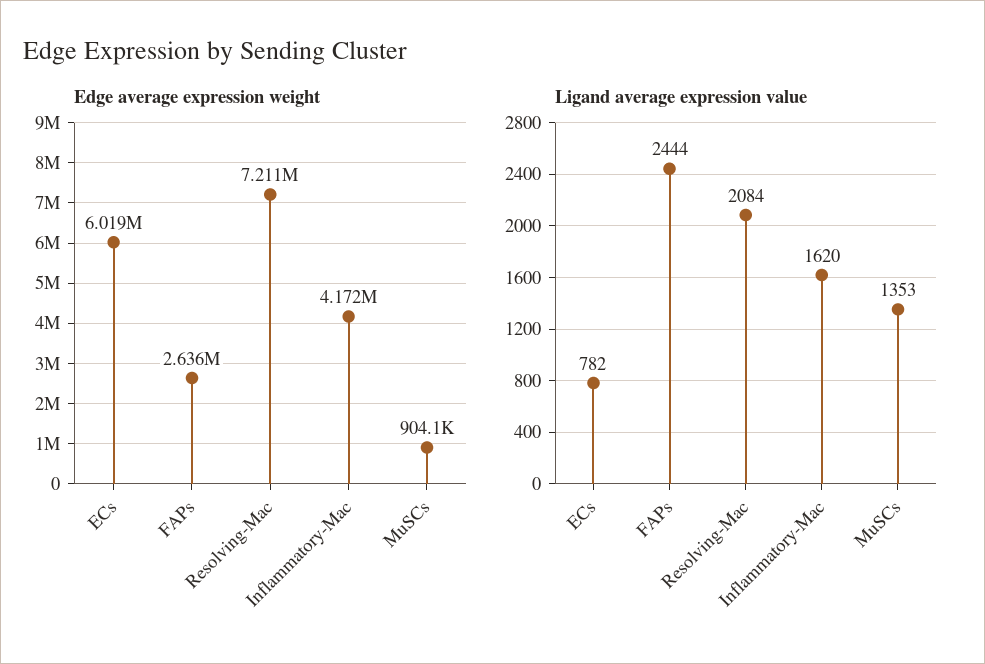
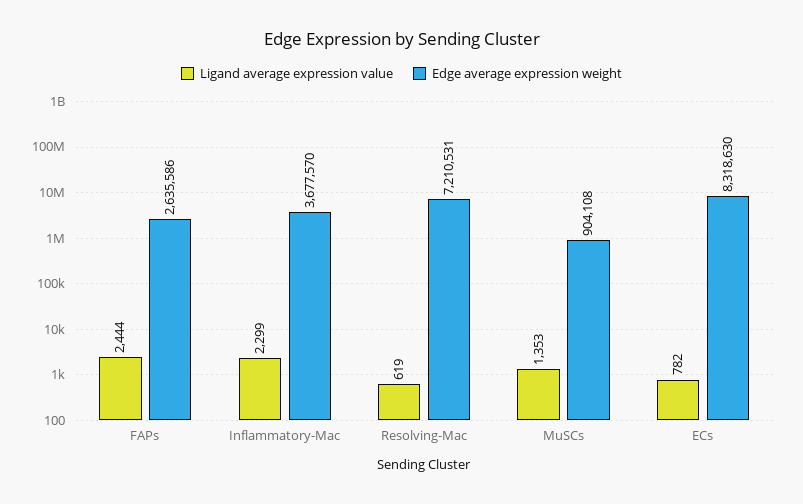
  {
    "Edge average expression weight": {
-     "ECs": 6019000,
+     "ECs": 8318630,
      "FAPs": 2635586,
      "Resolving-Mac": 7210531,
-     "Inflammatory-Mac": 4172000,
+     "Inflammatory-Mac": 3677570,
      "MuSCs": 904108
    },
    "Ligand average expression value": {
      "ECs": 782,
      "FAPs": 2444,
-     "Resolving-Mac": 2084,
+     "Resolving-Mac": 619,
-     "Inflammatory-Mac": 1620,
+     "Inflammatory-Mac": 2299,
      "MuSCs": 1353
    }
  }

